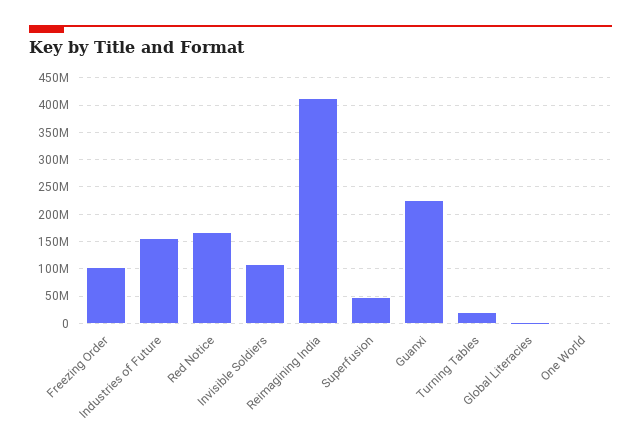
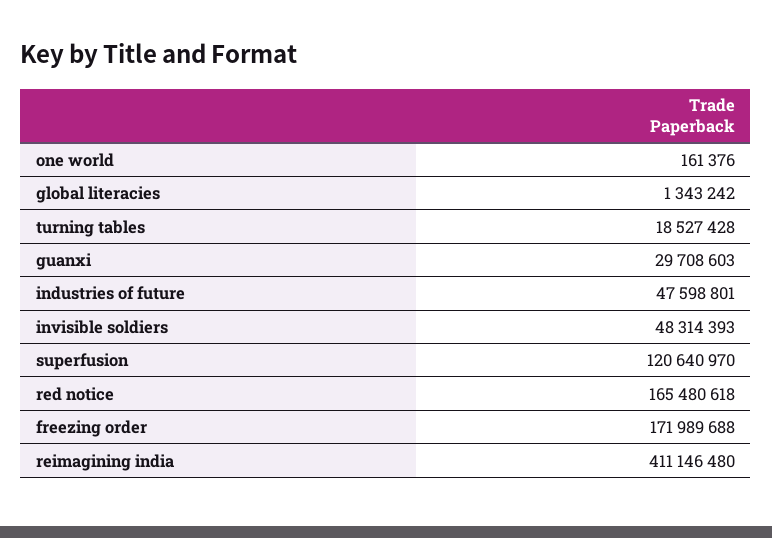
  {
-   "Freezing Order": 100000000,
+   "Freezing Order": 171989688,
-   "Industries of Future": 150000000,
+   "Industries of Future": 47598801,
    "Red Notice": 165480618,
-   "Invisible Soldiers": 100000000,
+   "Invisible Soldiers": 48314393,
    "Reimagining India": 411146480,
-   "Superfusion": 50000000,
+   "Superfusion": 120640970,
-   "Guanxi": 225000000,
+   "Guanxi": 29708603,
    "Turning Tables": 18527428,
    "Global Literacies": 1343242,
    "One World": 161376
  }

